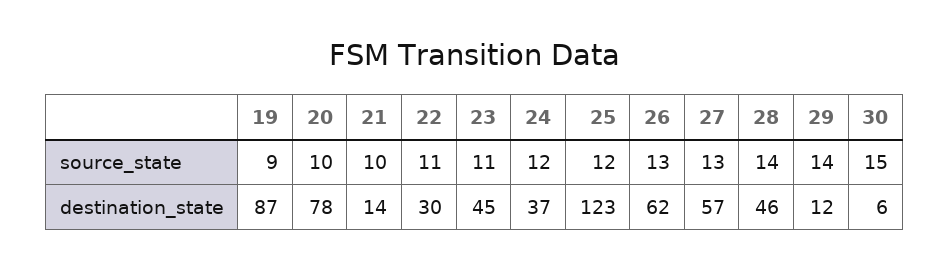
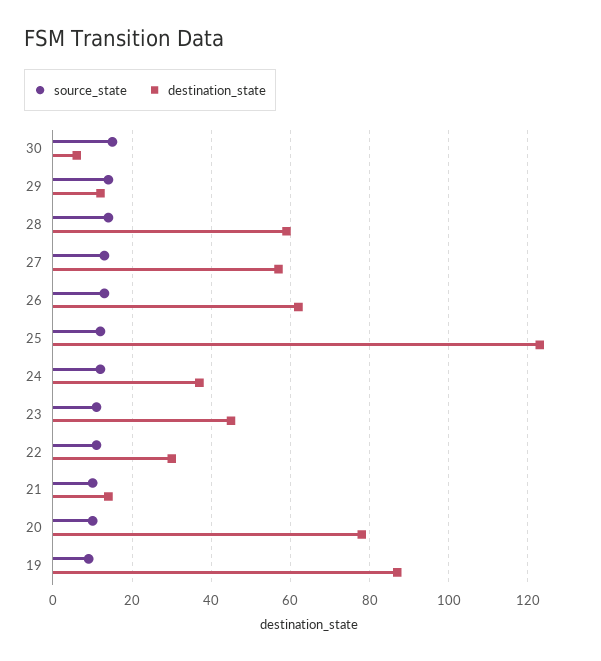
  {
    "source_state": {
      "19": 9,
      "20": 10,
      "21": 10,
      "22": 11,
      "23": 11,
      "24": 12,
      "25": 12,
      "26": 13,
      "27": 13,
      "28": 14,
      "29": 14,
      "30": 15
    },
    "destination_state": {
      "19": 87,
      "20": 78,
      "21": 14,
      "22": 30,
      "23": 45,
      "24": 37,
      "25": 123,
      "26": 62,
      "27": 57,
-     "28": 46,
+     "28": 60,
      "29": 12,
      "30": 6
    }
  }

